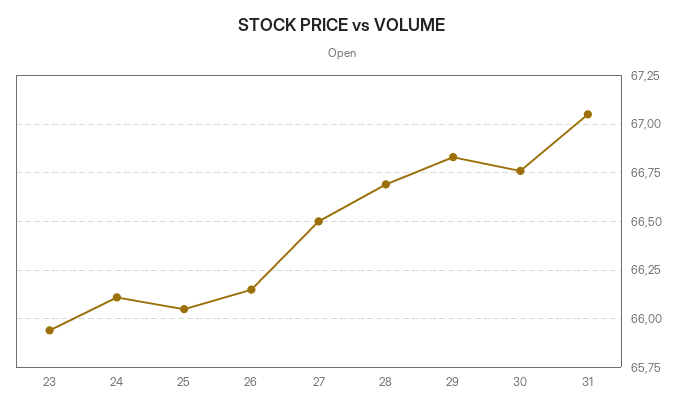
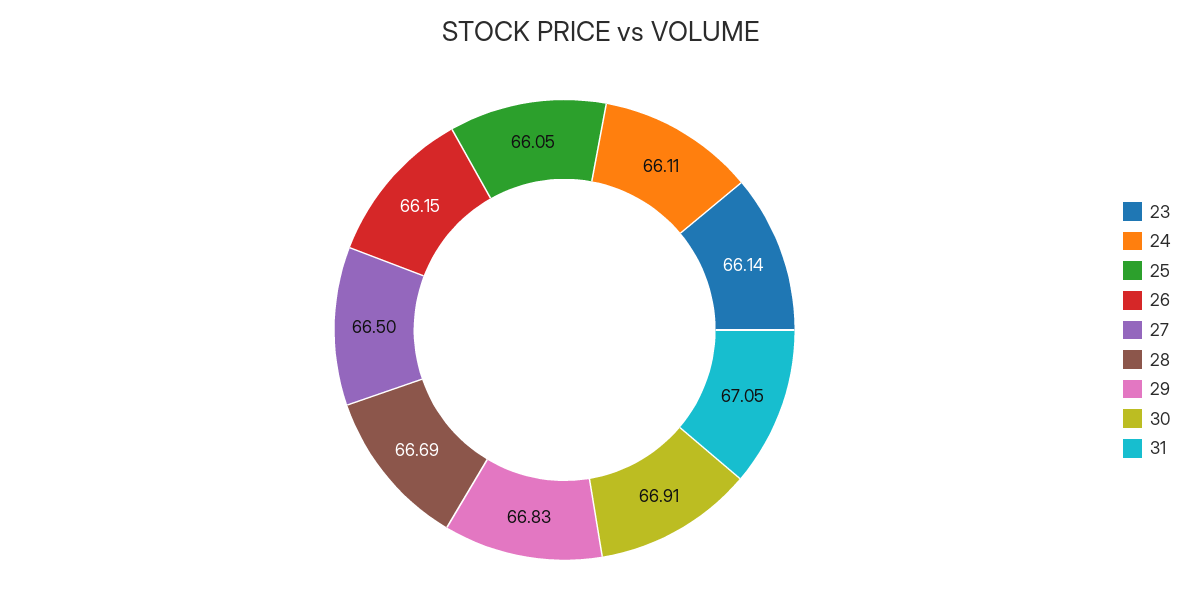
  {
-   "23": 65.95,
+   "23": 66.14,
    "24": 66.11,
    "25": 66.05,
    "26": 66.15,
    "27": 66.5,
    "28": 66.69,
    "29": 66.83,
-   "30": 66.75,
+   "30": 66.91,
    "31": 67.05
  }

